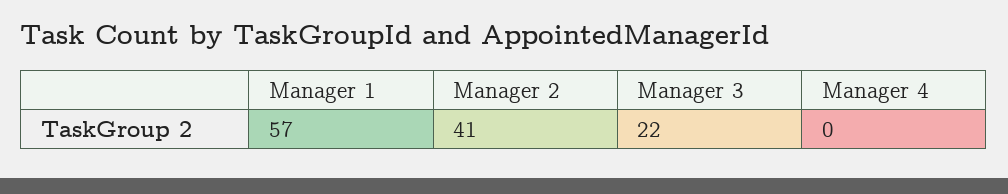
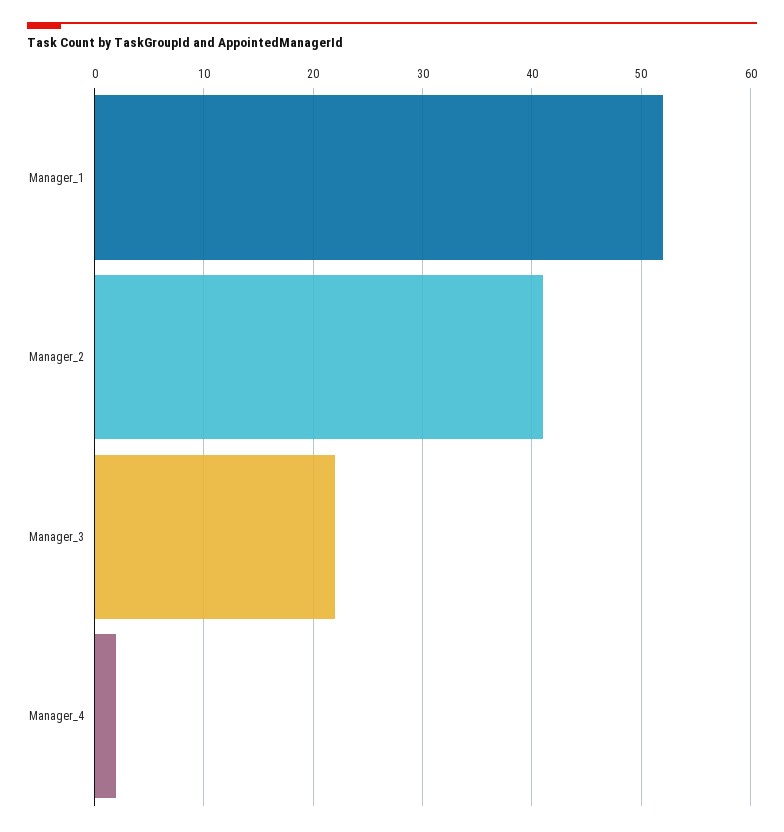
  {
-   "Manager 1": 57,
+   "Manager 1": 52,
    "Manager 2": 41,
    "Manager 3": 22,
-   "Manager 4": 0
+   "Manager 4": 2
  }

